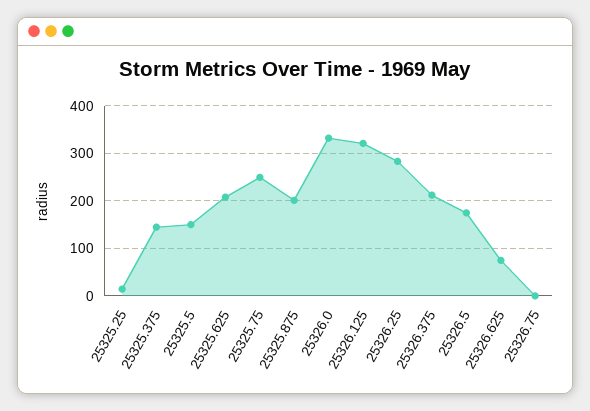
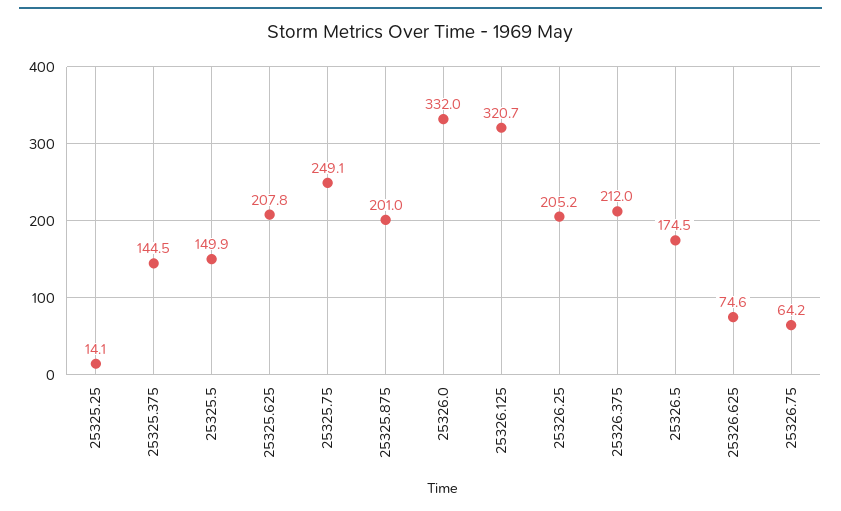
  {
    "25325.25": 14.1,
    "25325.375": 144.5,
    "25325.5": 149.9,
    "25325.625": 207.8,
    "25325.75": 249.1,
    "25325.875": 201,
    "25326.0": 332,
    "25326.125": 320.7,
-   "25326.25": 280,
+   "25326.25": 205.2,
    "25326.375": 212,
    "25326.5": 174.5,
    "25326.625": 74.6,
-   "25326.75": 0
+   "25326.75": 64.2
  }

